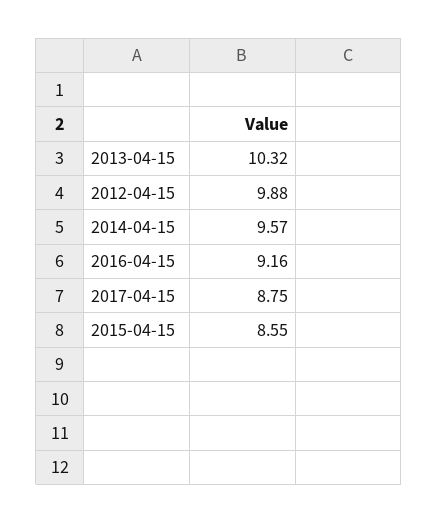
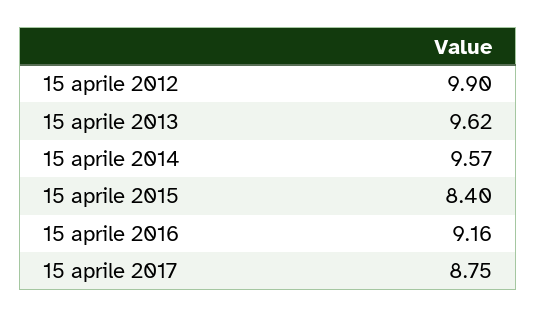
  {
-   "2013-04-15": 10.32,
+   "2013-04-15": 9.62,
-   "2012-04-15": 9.88,
+   "2012-04-15": 9.9,
    "2014-04-15": 9.57,
    "2016-04-15": 9.16,
    "2017-04-15": 8.75,
-   "2015-04-15": 8.55
+   "2015-04-15": 8.4
  }

